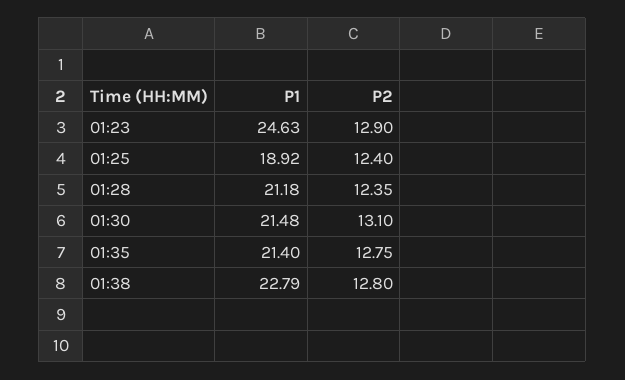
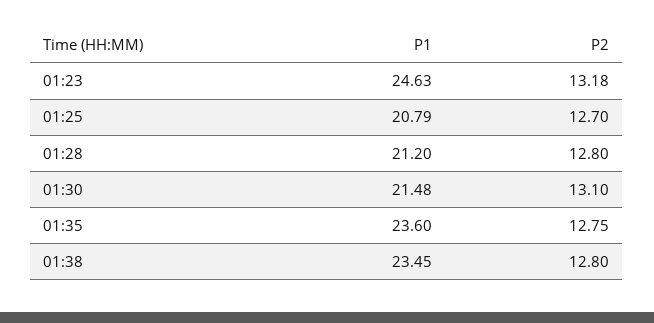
  {
    "P1": {
      "01:23": 24.63,
-     "01:25": 18.92,
+     "01:25": 20.79,
-     "01:28": 21.18,
+     "01:28": 21.2,
      "01:30": 21.48,
-     "01:35": 21.4,
+     "01:35": 23.6,
-     "01:38": 22.79
+     "01:38": 23.45
    },
    "P2": {
-     "01:23": 12.9,
+     "01:23": 13.18,
-     "01:25": 12.4,
+     "01:25": 12.7,
-     "01:28": 12.35,
+     "01:28": 12.8,
      "01:30": 13.1,
      "01:35": 12.75,
      "01:38": 12.8
    }
  }

